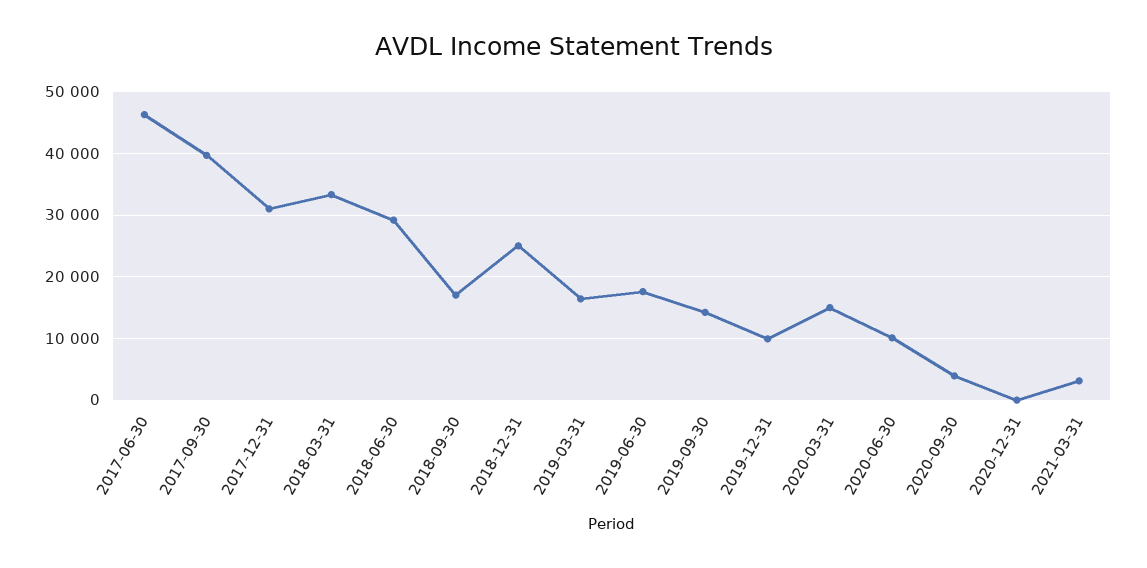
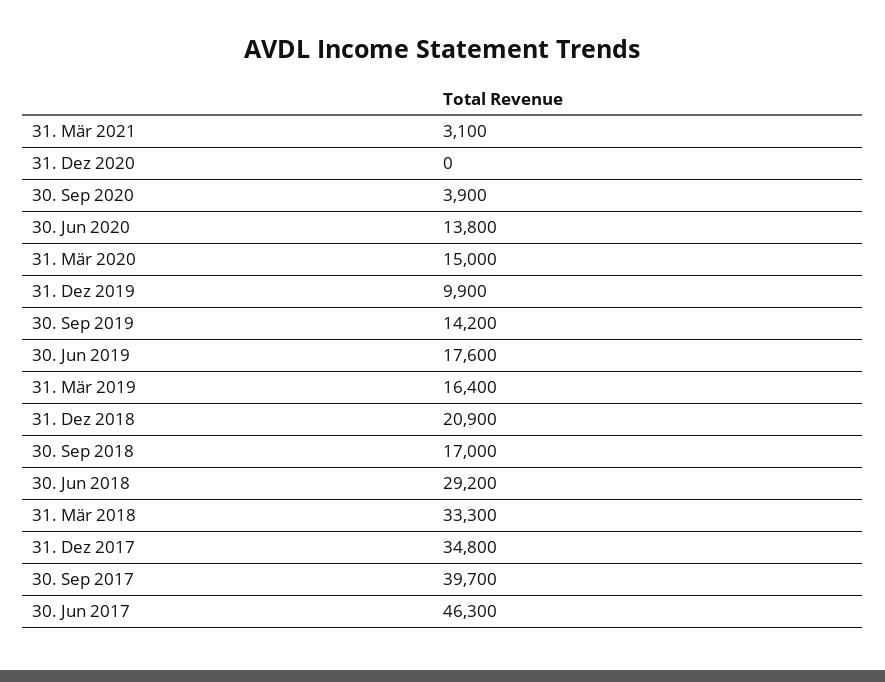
  {
    "2017-06-30": 46300,
    "2017-09-30": 39700,
-   "2017-12-31": 31000,
+   "2017-12-31": 34800,
    "2018-03-31": 33300,
    "2018-06-30": 29200,
    "2018-09-30": 17000,
-   "2018-12-31": 25000,
+   "2018-12-31": 20900,
    "2019-03-31": 16400,
    "2019-06-30": 17600,
    "2019-09-30": 14200,
    "2019-12-31": 9900,
    "2020-03-31": 15000,
-   "2020-06-30": 10000,
+   "2020-06-30": 13800,
    "2020-09-30": 3900,
    "2020-12-31": 0,
    "2021-03-31": 3100
  }

